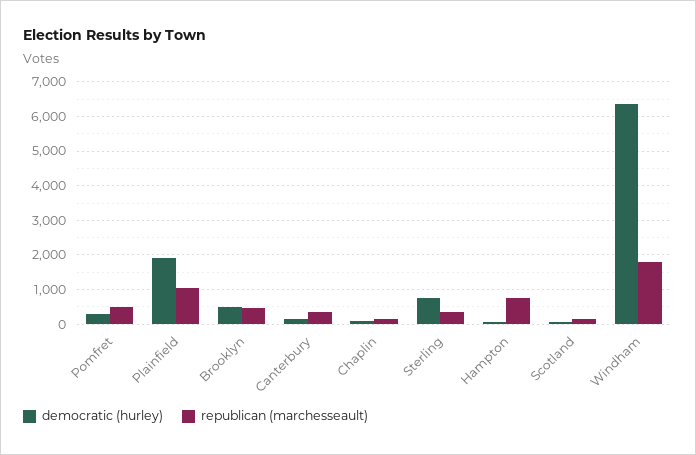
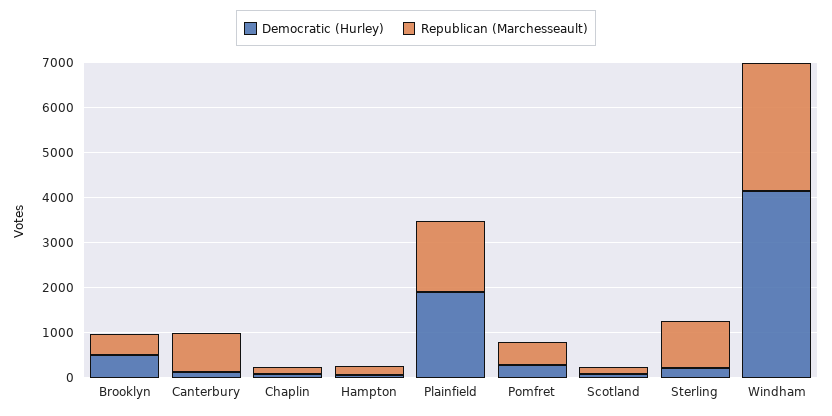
  {
    "democratic (hurley)": {
      "Pomfret": 200,
      "Plainfield": 2000,
      "Brooklyn": 400,
      "Canterbury": 200,
      "Chaplin": 0,
-     "Sterling": 800,
+     "Sterling": 200,
      "Hampton": 0,
      "Scotland": 0,
-     "Windham": 6400
+     "Windham": 4200
    },
    "republican (marchesseault)": {
      "Pomfret": 400,
-     "Plainfield": 1000,
+     "Plainfield": 1600,
      "Brooklyn": 400,
-     "Canterbury": 400,
+     "Canterbury": 800,
      "Chaplin": 200,
-     "Sterling": 400,
+     "Sterling": 1000,
-     "Hampton": 800,
+     "Hampton": 200,
      "Scotland": 200,
-     "Windham": 1800
+     "Windham": 2800
    }
  }

